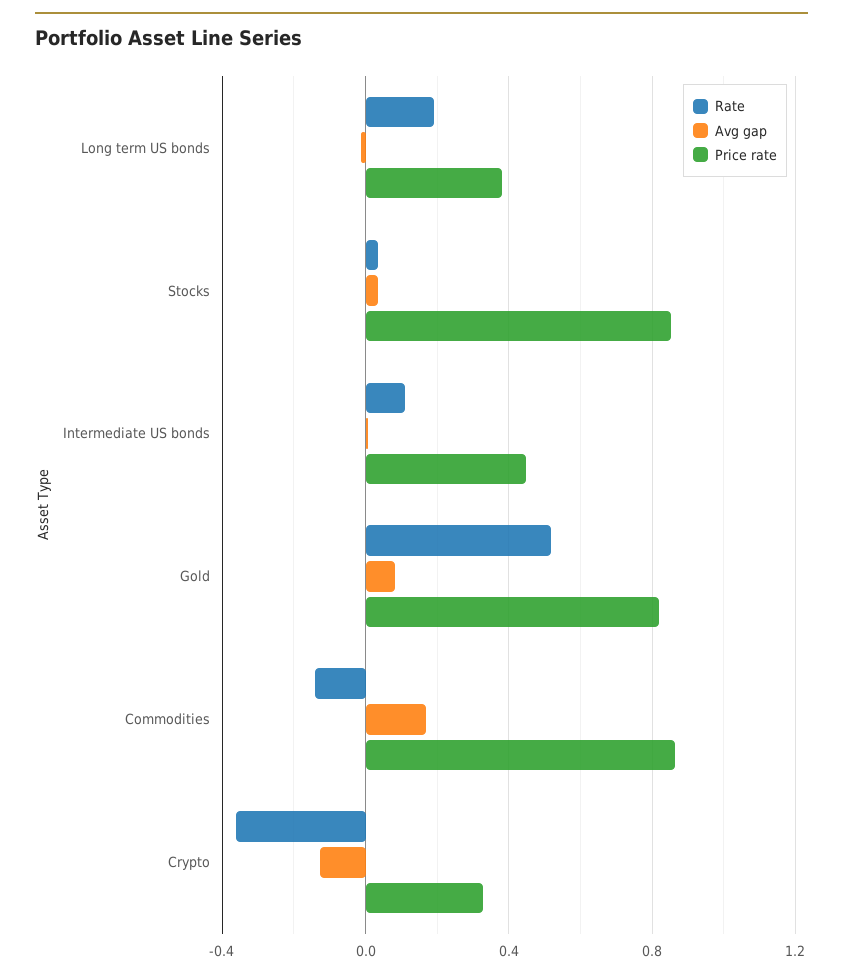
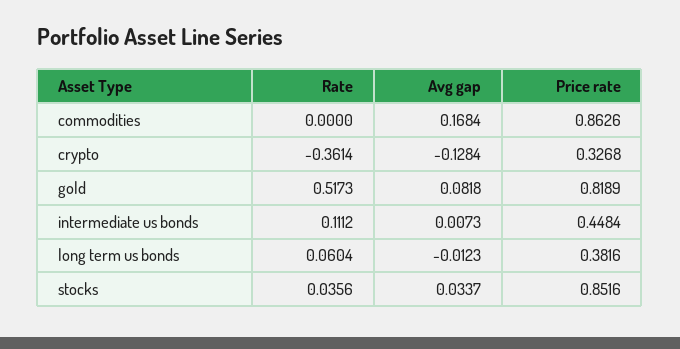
  {
    "Rate": {
-     "Long term US bonds": 0.2,
+     "Long term US bonds": 0.0604,
      "Stocks": 0.0356,
      "Intermediate US bonds": 0.1112,
      "Gold": 0.5173,
-     "Commodities": -0.15,
+     "Commodities": 0,
      "Crypto": -0.3614
    },
    "Avg gap": {
      "Long term US bonds": -0.0123,
      "Stocks": 0.0337,
      "Intermediate US bonds": 0.0073,
      "Gold": 0.0818,
      "Commodities": 0.1684,
      "Crypto": -0.1284
    },
    "Price rate": {
      "Long term US bonds": 0.3816,
      "Stocks": 0.8516,
      "Intermediate US bonds": 0.4484,
      "Gold": 0.8189,
      "Commodities": 0.8626,
      "Crypto": 0.3268
    }
  }

